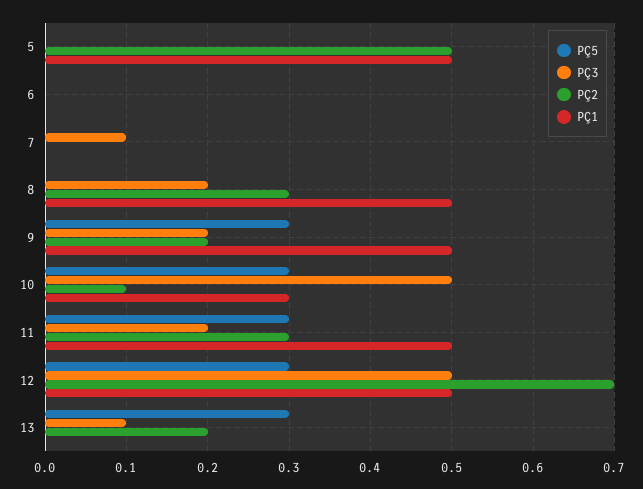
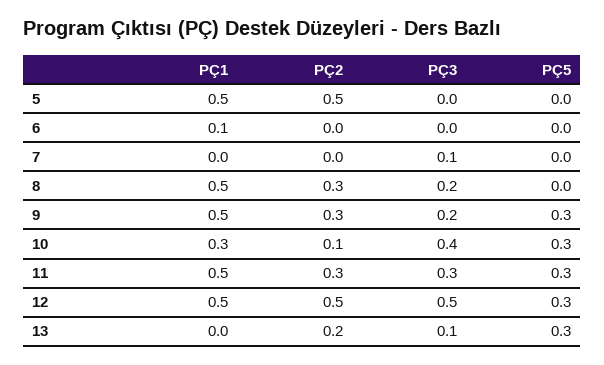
  {
    "PÇ5": {
      "5": 0,
      "6": 0,
      "7": 0,
      "8": 0,
      "9": 0.3,
      "10": 0.3,
      "11": 0.3,
      "12": 0.3,
      "13": 0.3
    },
    "PÇ3": {
      "5": 0,
      "6": 0,
      "7": 0.1,
      "8": 0.2,
      "9": 0.2,
-     "10": 0.5,
+     "10": 0.4,
-     "11": 0.2,
+     "11": 0.3,
      "12": 0.5,
      "13": 0.1
    },
    "PÇ2": {
      "5": 0.5,
      "6": 0,
      "7": 0,
      "8": 0.3,
-     "9": 0.2,
+     "9": 0.3,
      "10": 0.1,
      "11": 0.3,
-     "12": 0.7,
+     "12": 0.5,
      "13": 0.2
    },
    "PÇ1": {
      "5": 0.5,
-     "6": 0,
+     "6": 0.1,
      "7": 0,
      "8": 0.5,
      "9": 0.5,
      "10": 0.3,
      "11": 0.5,
      "12": 0.5,
      "13": 0
    }
  }

